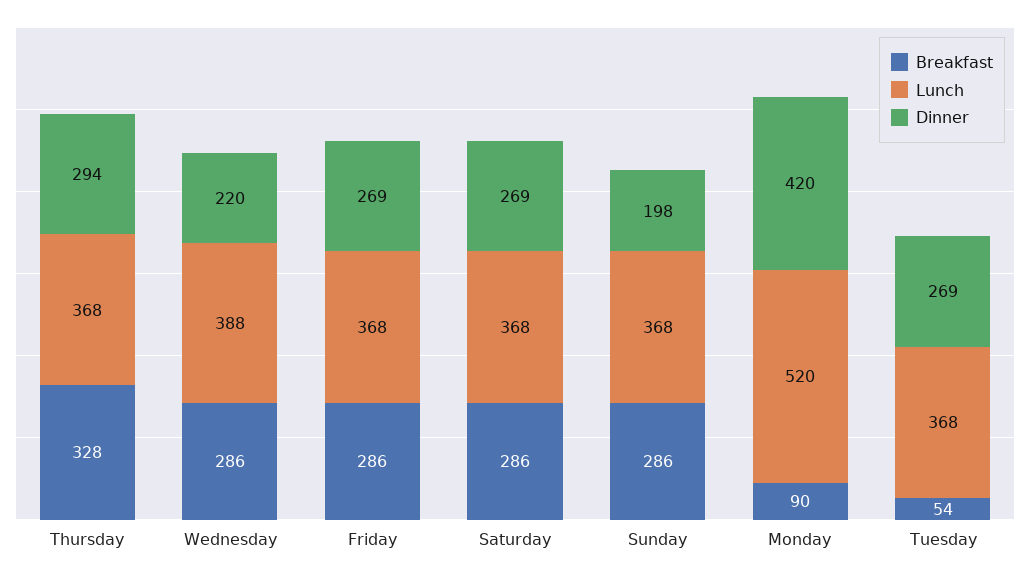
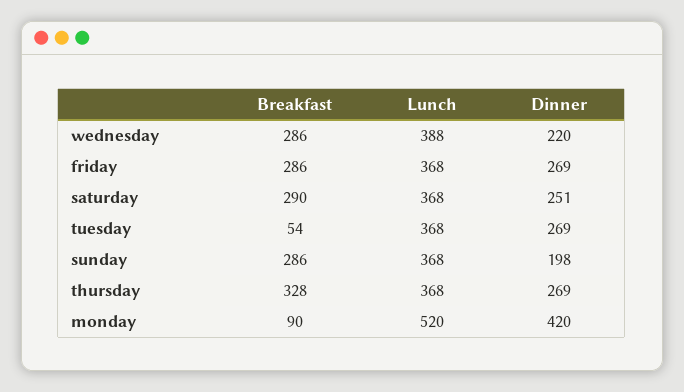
  {
    "Breakfast": {
      "Thursday": 328,
      "Wednesday": 286,
      "Friday": 286,
-     "Saturday": 286,
+     "Saturday": 290,
      "Sunday": 286,
      "Monday": 90,
      "Tuesday": 54
    },
    "Lunch": {
      "Thursday": 368,
      "Wednesday": 388,
      "Friday": 368,
      "Saturday": 368,
      "Sunday": 368,
      "Monday": 520,
      "Tuesday": 368
    },
    "Dinner": {
-     "Thursday": 294,
+     "Thursday": 269,
      "Wednesday": 220,
      "Friday": 269,
-     "Saturday": 269,
+     "Saturday": 251,
      "Sunday": 198,
      "Monday": 420,
      "Tuesday": 269
    }
  }

